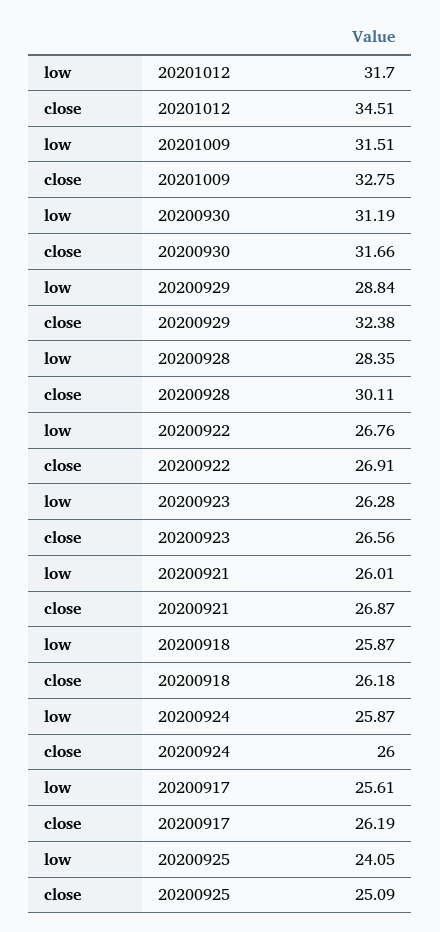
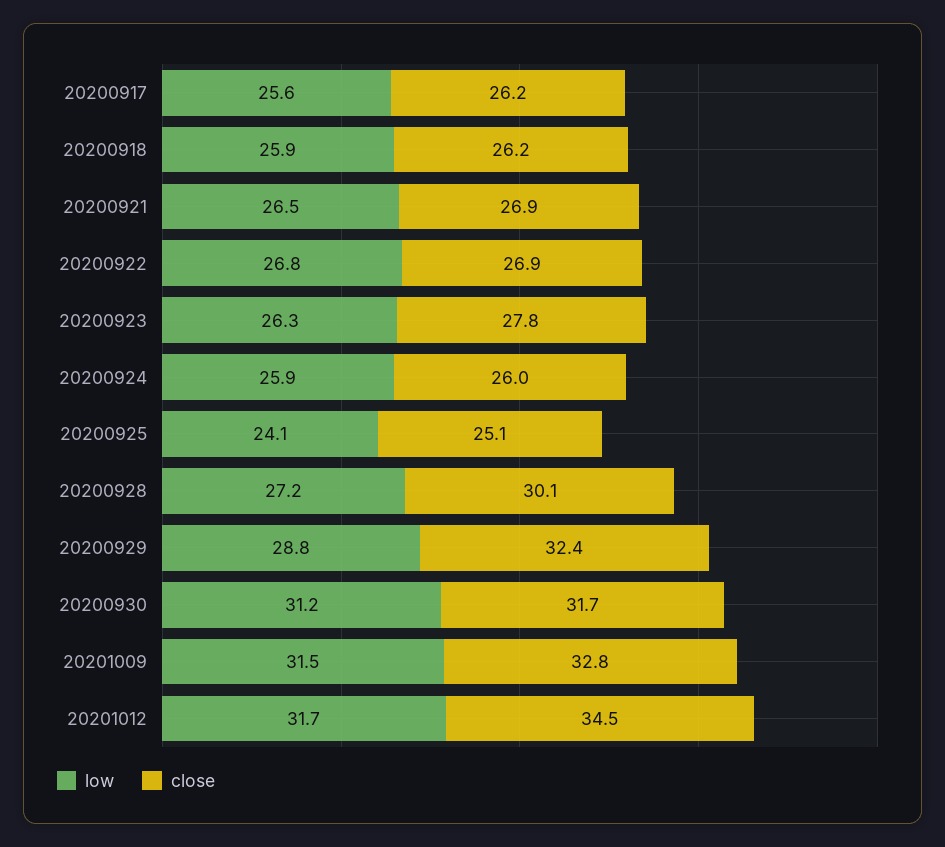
  {
    "low": {
      "20201012": 31.7,
      "20201009": 31.51,
      "20200930": 31.19,
      "20200929": 28.84,
-     "20200928": 28.35,
+     "20200928": 27.2,
      "20200922": 26.76,
      "20200923": 26.28,
-     "20200921": 26.01,
+     "20200921": 26.5,
      "20200918": 25.87,
      "20200924": 25.87,
      "20200917": 25.61,
      "20200925": 24.05
    },
    "close": {
      "20201012": 34.51,
      "20201009": 32.75,
      "20200930": 31.66,
      "20200929": 32.38,
      "20200928": 30.11,
      "20200922": 26.91,
-     "20200923": 26.56,
+     "20200923": 27.8,
      "20200921": 26.87,
      "20200918": 26.18,
      "20200924": 26,
      "20200917": 26.19,
      "20200925": 25.09
    }
  }

